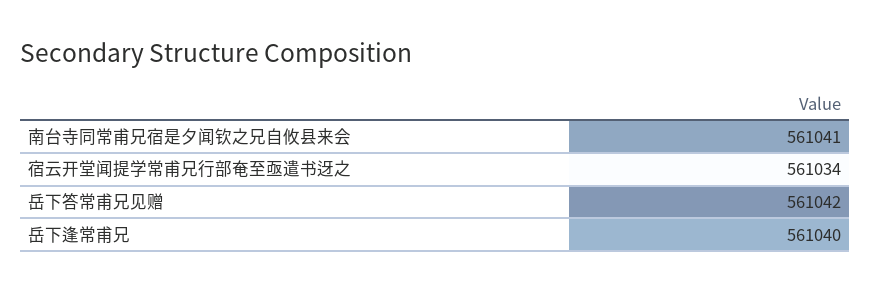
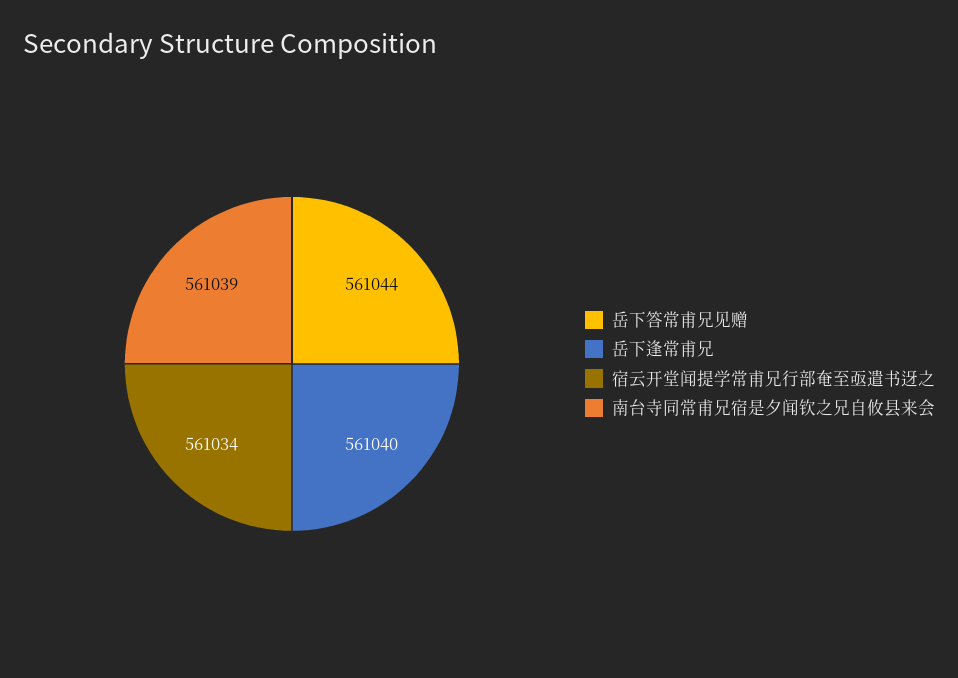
  {
-   "南台寺同常甫兄宿是夕闻钦之兄自攸县来会": 561041,
+   "南台寺同常甫兄宿是夕闻钦之兄自攸县来会": 561039,
    "宿云开堂闻提学常甫兄行部奄至亟遣书迓之": 561034,
-   "岳下答常甫兄见赠": 561042,
+   "岳下答常甫兄见赠": 561044,
    "岳下逢常甫兄": 561040
  }

